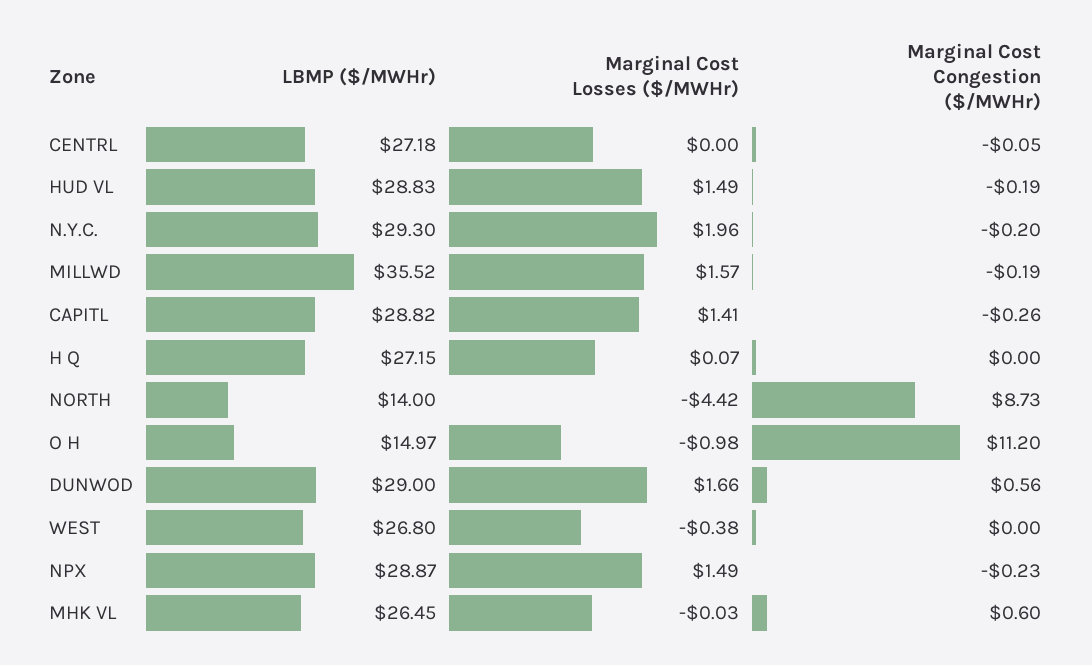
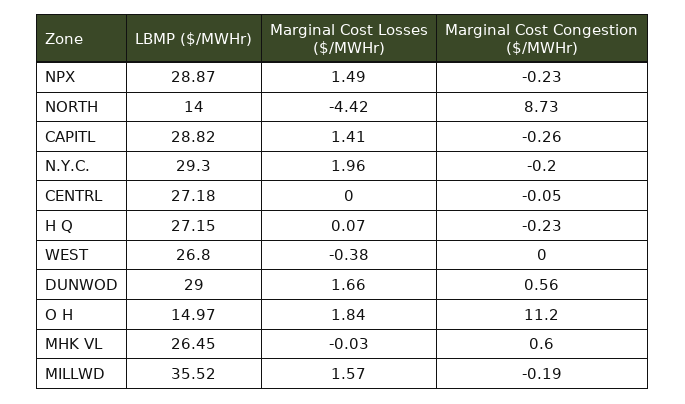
  {
    "LBMP ($/MWHr)": {
      "CENTRL": 27.18,
-     "HUD VL": 28.83,
      "N.Y.C.": 29.3,
      "MILLWD": 35.52,
      "CAPITL": 28.82,
      "H Q": 27.15,
      "NORTH": 14,
      "O H": 14.97,
      "DUNWOD": 29,
      "WEST": 26.8,
      "NPX": 28.87,
      "MHK VL": 26.45
    },
    "Marginal Cost Losses ($/MWHr)": {
      "CENTRL": 0,
-     "HUD VL": 1.49,
      "N.Y.C.": 1.96,
      "MILLWD": 1.57,
      "CAPITL": 1.41,
      "H Q": 0.07,
      "NORTH": -4.42,
-     "O H": -0.98,
+     "O H": 1.84,
      "DUNWOD": 1.66,
      "WEST": -0.38,
      "NPX": 1.49,
      "MHK VL": -0.03
    },
    "Marginal Cost Congestion ($/MWHr)": {
      "CENTRL": -0.05,
-     "HUD VL": -0.19,
      "N.Y.C.": -0.2,
      "MILLWD": -0.19,
      "CAPITL": -0.26,
-     "H Q": 0,
+     "H Q": -0.23,
      "NORTH": 8.73,
      "O H": 11.2,
      "DUNWOD": 0.56,
      "WEST": 0,
      "NPX": -0.23,
      "MHK VL": 0.6
    }
  }

